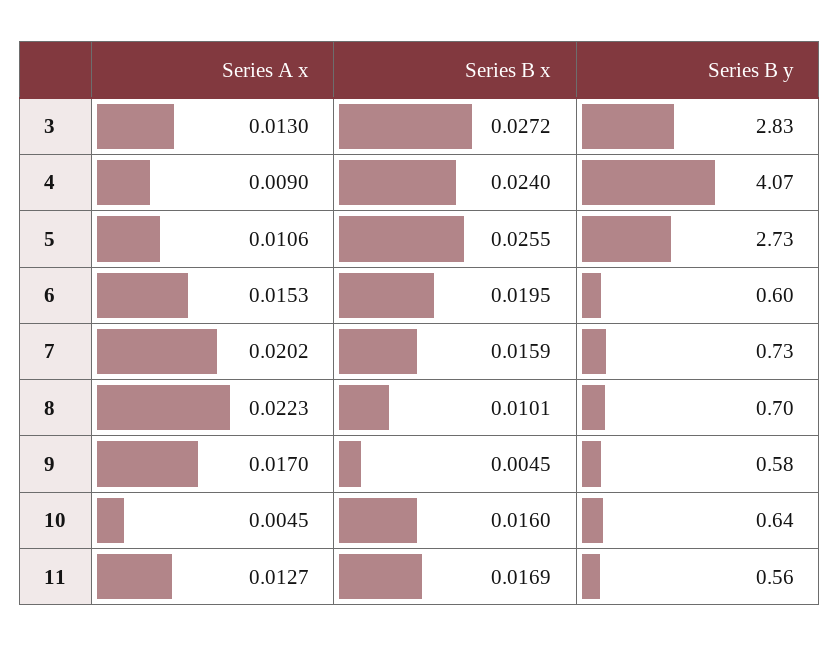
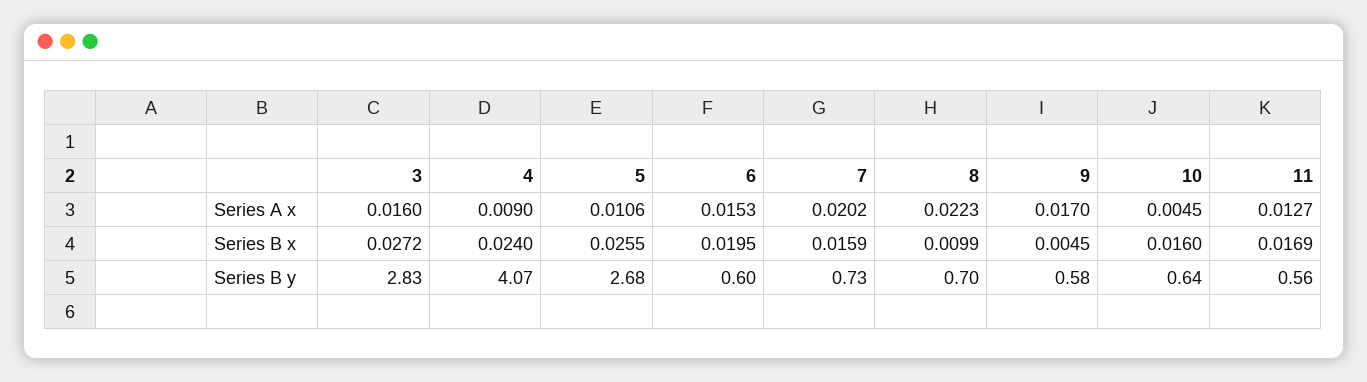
  {
    "Series A x": {
-     "3": 0.013,
+     "3": 0.016,
      "4": 0.009,
      "5": 0.0106,
      "6": 0.0153,
      "7": 0.0202,
      "8": 0.0223,
      "9": 0.017,
      "10": 0.0045,
      "11": 0.0127
    },
    "Series B x": {
      "3": 0.0272,
      "4": 0.024,
      "5": 0.0255,
      "6": 0.0195,
      "7": 0.0159,
-     "8": 0.0101,
+     "8": 0.0099,
      "9": 0.0045,
      "10": 0.016,
      "11": 0.0169
    },
    "Series B y": {
      "3": 2.83,
      "4": 4.07,
-     "5": 2.73,
+     "5": 2.68,
      "6": 0.6,
      "7": 0.73,
      "8": 0.7,
      "9": 0.58,
      "10": 0.64,
      "11": 0.56
    }
  }

